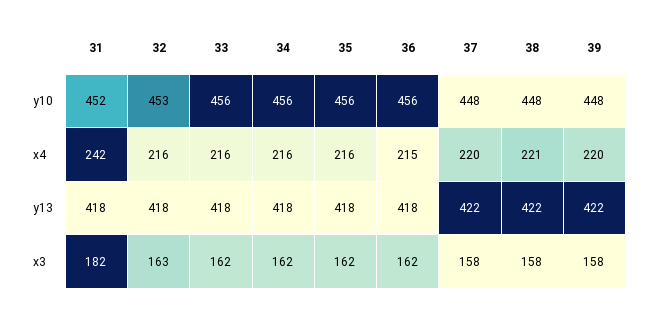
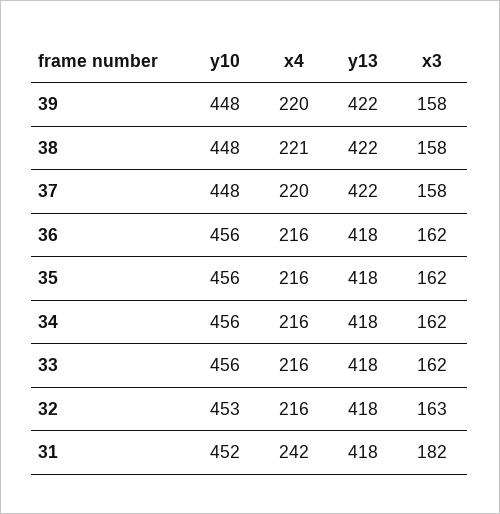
  {
    "31": {
      "y10": 452,
      "x4": 242,
      "y13": 418,
      "x3": 182
    },
    "32": {
      "y10": 453,
      "x4": 216,
      "y13": 418,
      "x3": 163
    },
    "33": {
      "y10": 456,
      "x4": 216,
      "y13": 418,
      "x3": 162
    },
    "34": {
      "y10": 456,
      "x4": 216,
      "y13": 418,
      "x3": 162
    },
    "35": {
      "y10": 456,
      "x4": 216,
      "y13": 418,
      "x3": 162
    },
    "36": {
      "y10": 456,
-     "x4": 215,
+     "x4": 216,
      "y13": 418,
      "x3": 162
    },
    "37": {
      "y10": 448,
      "x4": 220,
      "y13": 422,
      "x3": 158
    },
    "38": {
      "y10": 448,
      "x4": 221,
      "y13": 422,
      "x3": 158
    },
    "39": {
      "y10": 448,
      "x4": 220,
      "y13": 422,
      "x3": 158
    }
  }

